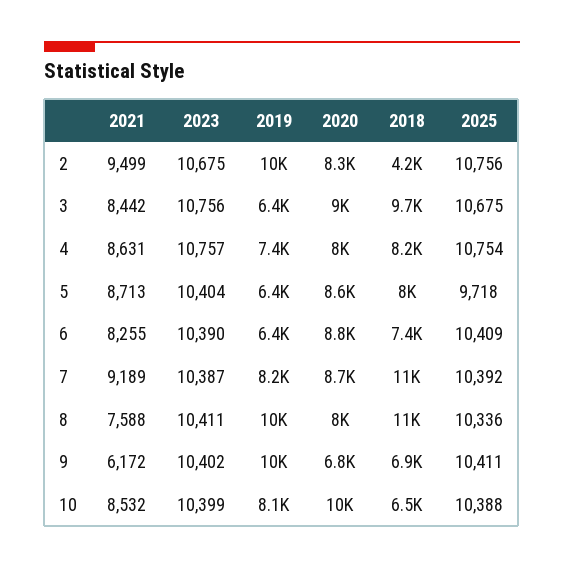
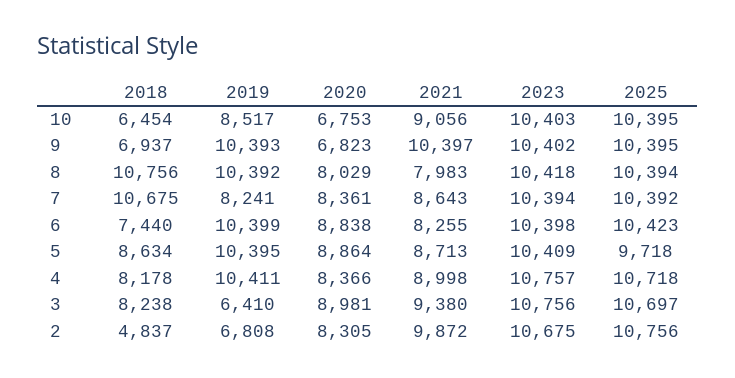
  {
    "2021": {
-     "2": 9499,
+     "2": 9872,
-     "3": 8442,
+     "3": 9380,
-     "4": 8631,
+     "4": 8998,
      "5": 8713,
      "6": 8255,
-     "7": 9189,
+     "7": 8643,
-     "8": 7588,
+     "8": 7983,
-     "9": 6172,
+     "9": 10397,
-     "10": 8532
+     "10": 9056
    },
    "2023": {
      "2": 10675,
      "3": 10756,
      "4": 10757,
-     "5": 10404,
+     "5": 10409,
-     "6": 10390,
+     "6": 10398,
-     "7": 10387,
+     "7": 10394,
-     "8": 10411,
+     "8": 10418,
      "9": 10402,
-     "10": 10399
+     "10": 10403
    },
    "2019": {
-     "2": 10000,
+     "2": 6808,
      "3": 6410,
-     "4": 7400,
+     "4": 10411,
-     "5": 6400,
+     "5": 10395,
-     "6": 6400,
+     "6": 10399,
      "7": 8241,
      "8": 10392,
      "9": 10393,
-     "10": 8100
+     "10": 8517
    },
    "2020": {
      "2": 8305,
      "3": 8981,
-     "4": 8000,
+     "4": 8366,
-     "5": 8600,
+     "5": 8864,
      "6": 8838,
-     "7": 8700,
+     "7": 8361,
      "8": 8029,
      "9": 6823,
-     "10": 10000
+     "10": 6753
    },
    "2018": {
-     "2": 4200,
+     "2": 4837,
-     "3": 9700,
+     "3": 8238,
      "4": 8178,
-     "5": 8000,
+     "5": 8634,
      "6": 7440,
      "7": 10675,
      "8": 10756,
      "9": 6937,
      "10": 6454
    },
    "2025": {
      "2": 10756,
-     "3": 10675,
+     "3": 10697,
-     "4": 10754,
+     "4": 10718,
      "5": 9718,
-     "6": 10409,
+     "6": 10423,
      "7": 10392,
-     "8": 10336,
+     "8": 10394,
-     "9": 10411,
+     "9": 10395,
-     "10": 10388
+     "10": 10395
    }
  }

